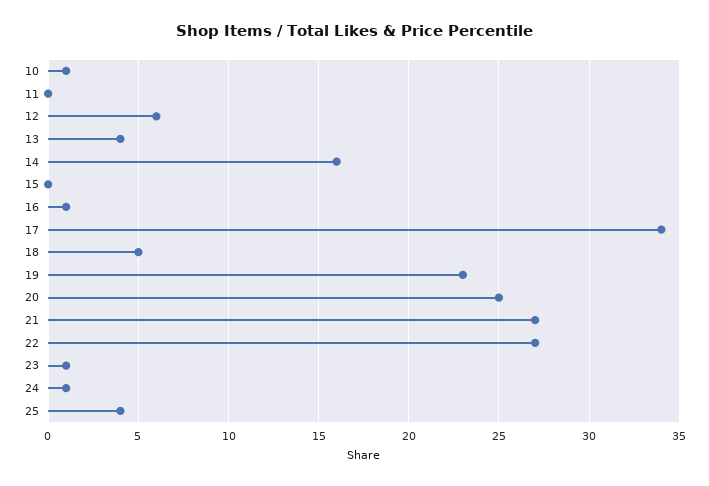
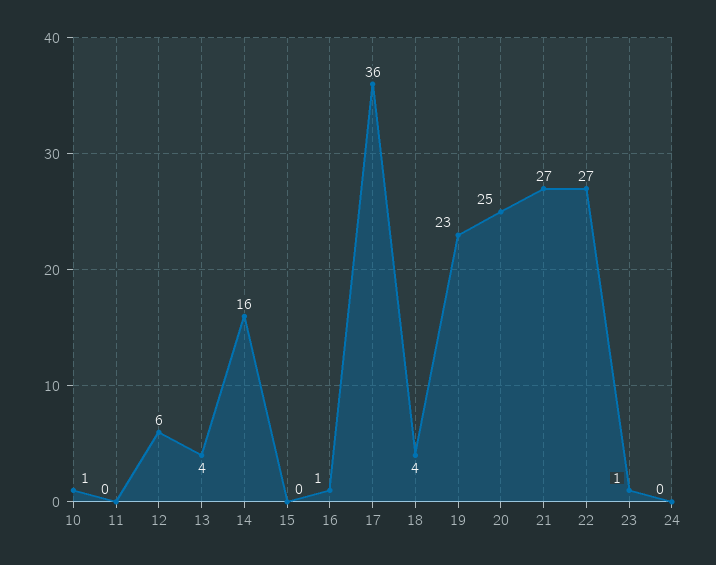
  {
    "10": 1,
    "11": 0,
    "12": 6,
    "13": 4,
    "14": 16,
    "15": 0,
    "16": 1,
-   "17": 34,
+   "17": 36,
-   "18": 5,
+   "18": 4,
    "19": 23,
    "20": 25,
    "21": 27,
    "22": 27,
    "23": 1,
-   "24": 1,
+   "24": 0
-   "25": 4
  }

